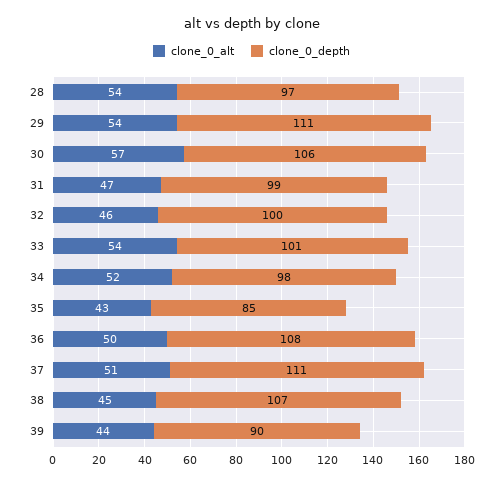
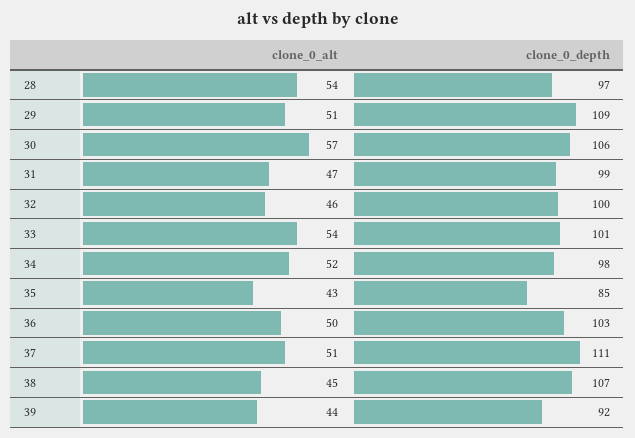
  {
    "clone_0_alt": {
      "28": 54,
-     "29": 54,
+     "29": 51,
      "30": 57,
      "31": 47,
      "32": 46,
      "33": 54,
      "34": 52,
      "35": 43,
      "36": 50,
      "37": 51,
      "38": 45,
      "39": 44
    },
    "clone_0_depth": {
      "28": 97,
-     "29": 111,
+     "29": 109,
      "30": 106,
      "31": 99,
      "32": 100,
      "33": 101,
      "34": 98,
      "35": 85,
-     "36": 108,
+     "36": 103,
      "37": 111,
      "38": 107,
-     "39": 90
+     "39": 92
    }
  }

